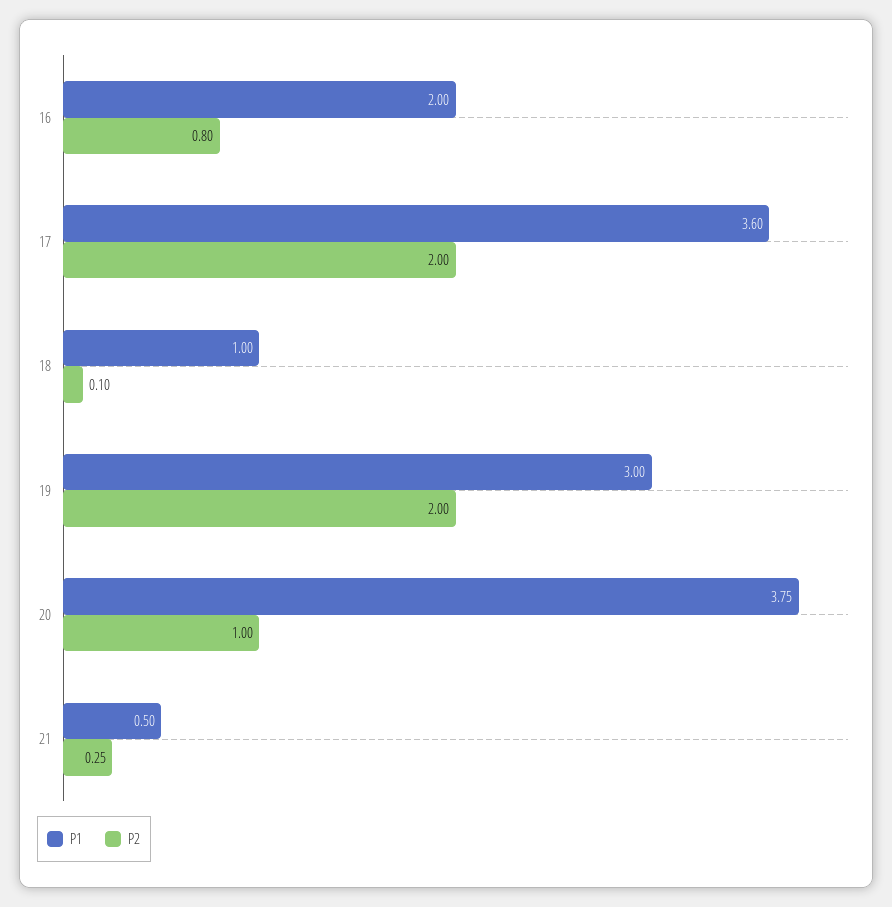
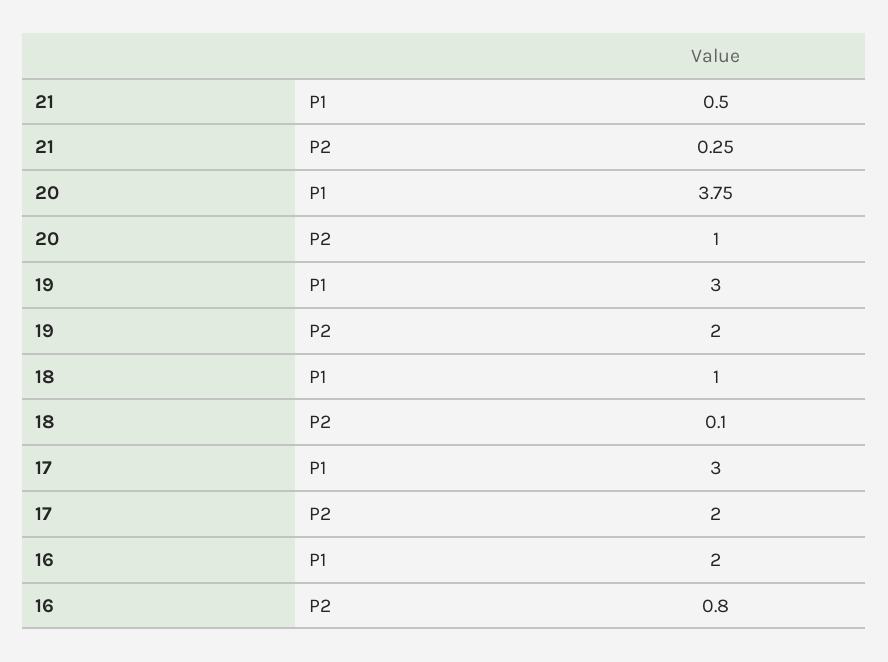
  {
    "P1": {
      "16": 2,
-     "17": 3.6,
+     "17": 3,
      "18": 1,
      "19": 3,
      "20": 3.75,
      "21": 0.5
    },
    "P2": {
      "16": 0.8,
      "17": 2,
      "18": 0.1,
      "19": 2,
      "20": 1,
      "21": 0.25
    }
  }

